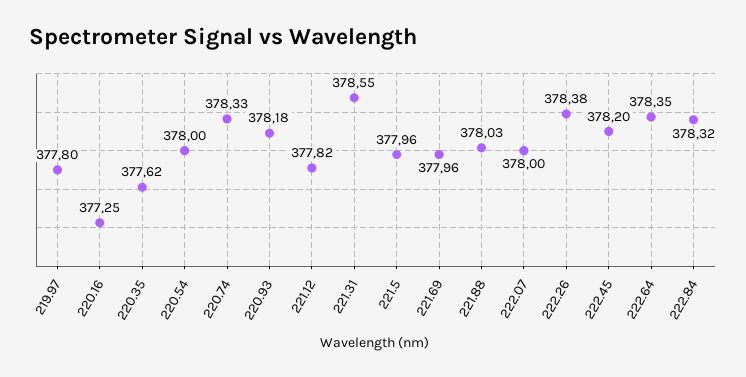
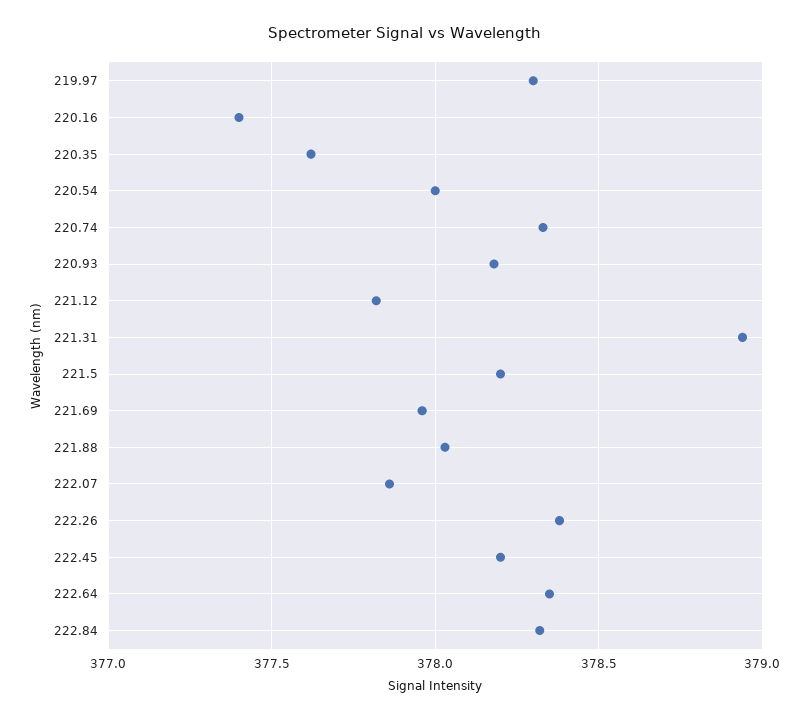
  {
-   "219.97": 377.8,
+   "219.97": 378.3,
-   "220.16": 377.25,
+   "220.16": 377.4,
    "220.35": 377.62,
    "220.54": 378,
    "220.74": 378.33,
    "220.93": 378.18,
    "221.12": 377.82,
-   "221.31": 378.55,
+   "221.31": 378.95,
-   "221.5": 377.96,
+   "221.5": 378.2,
    "221.69": 377.96,
    "221.88": 378.03,
-   "222.07": 378,
+   "222.07": 377.85,
    "222.26": 378.38,
    "222.45": 378.2,
    "222.64": 378.35,
    "222.84": 378.32
  }

